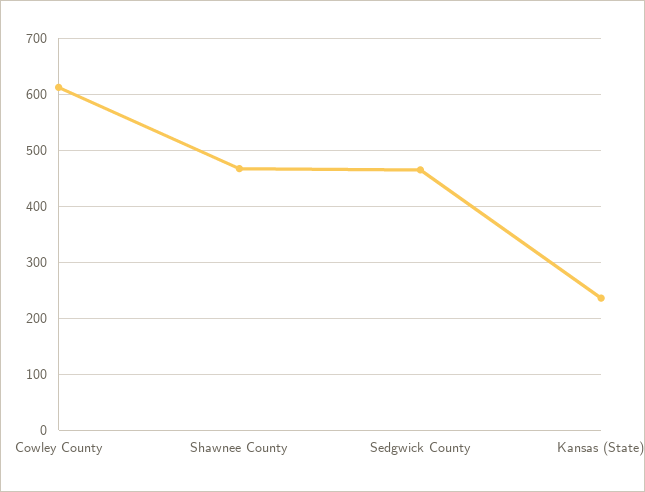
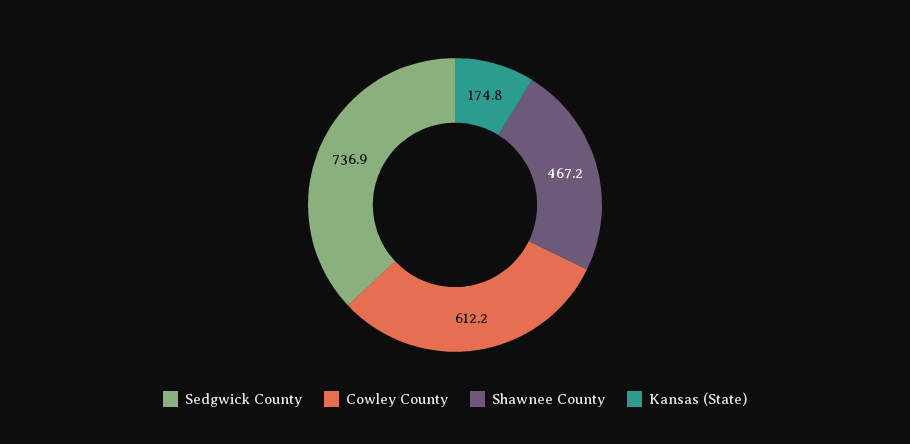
  {
    "Cowley County": 612.2,
    "Shawnee County": 467.2,
-   "Sedgwick County": 460,
+   "Sedgwick County": 736.9,
-   "Kansas (State)": 240
+   "Kansas (State)": 174.8
  }

